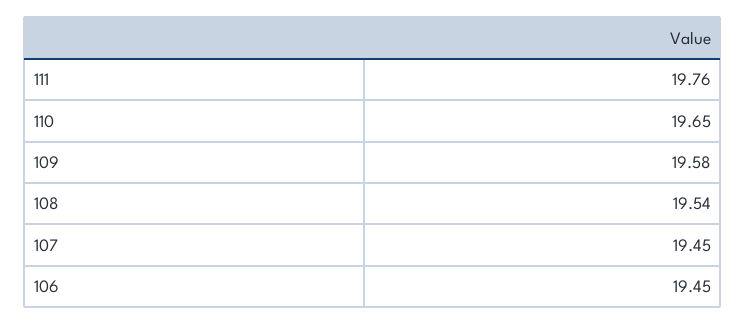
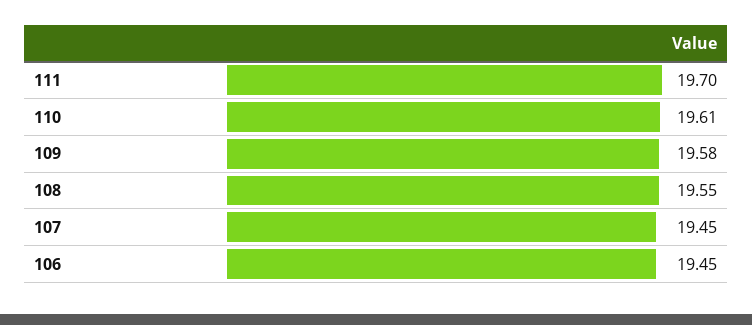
  {
-   "111": 19.76,
+   "111": 19.7,
-   "110": 19.65,
+   "110": 19.61,
    "109": 19.58,
-   "108": 19.54,
+   "108": 19.55,
    "107": 19.45,
    "106": 19.45
  }

